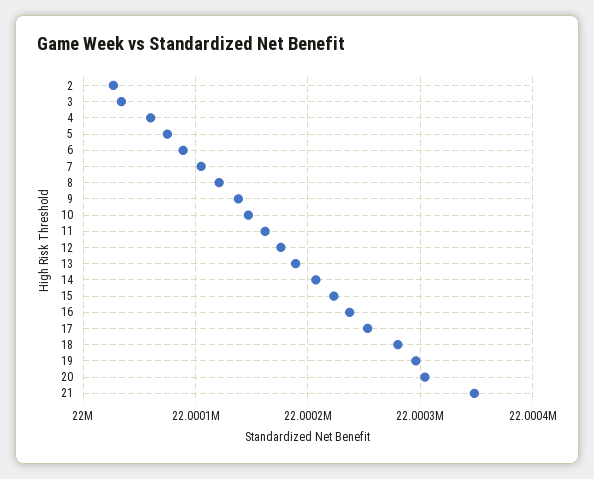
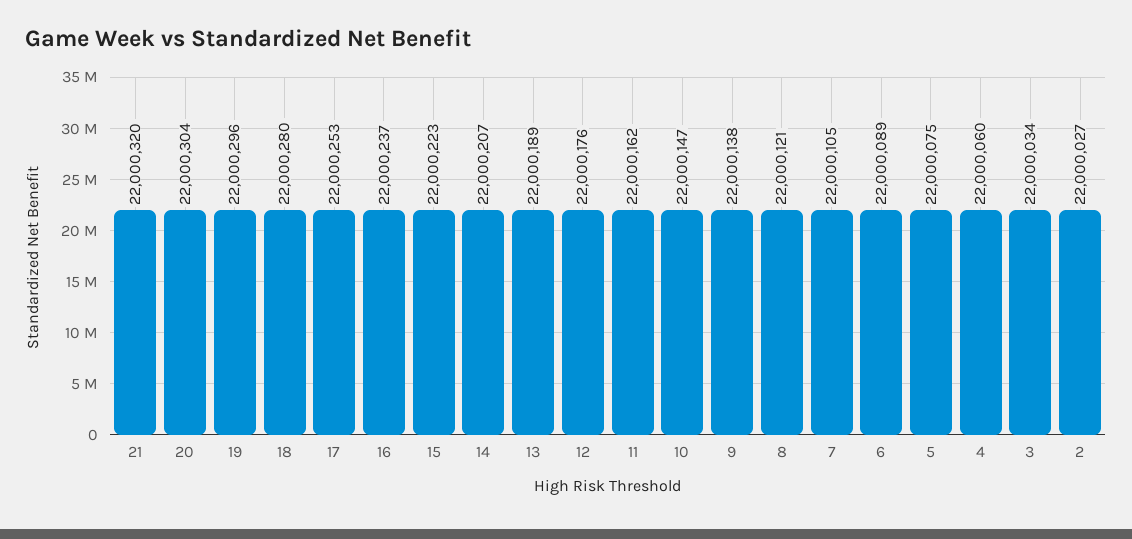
  {
    "2": 22000027,
    "3": 22000034,
    "4": 22000060,
    "5": 22000075,
    "6": 22000089,
    "7": 22000105,
    "8": 22000121,
    "9": 22000138,
    "10": 22000147,
    "11": 22000162,
    "12": 22000176,
    "13": 22000189,
    "14": 22000207,
    "15": 22000223,
    "16": 22000237,
    "17": 22000253,
    "18": 22000280,
    "19": 22000296,
    "20": 22000304,
-   "21": 22000350
+   "21": 22000320
  }

